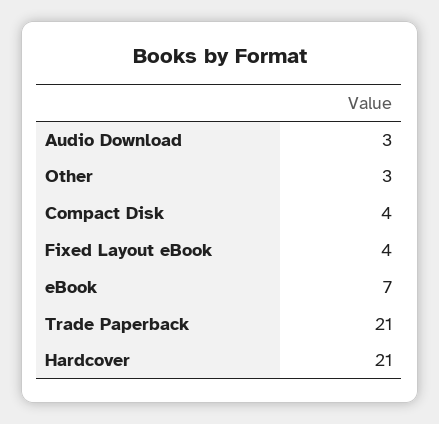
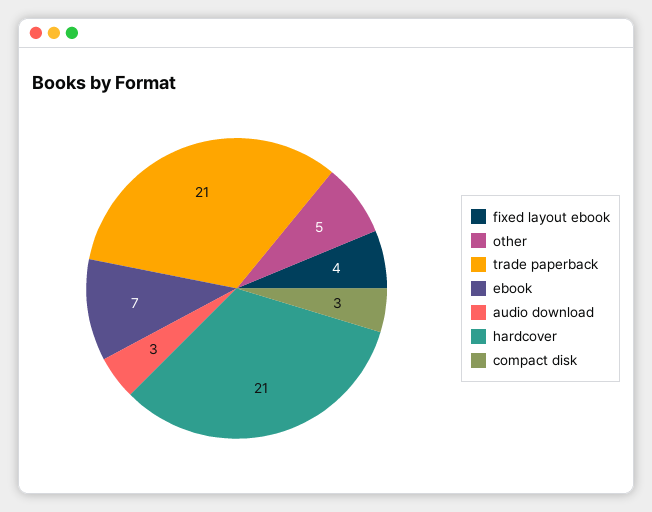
  {
    "Audio Download": 3,
-   "Other": 3,
+   "Other": 5,
-   "Compact Disk": 4,
+   "Compact Disk": 3,
    "Fixed Layout eBook": 4,
    "eBook": 7,
    "Trade Paperback": 21,
    "Hardcover": 21
  }

